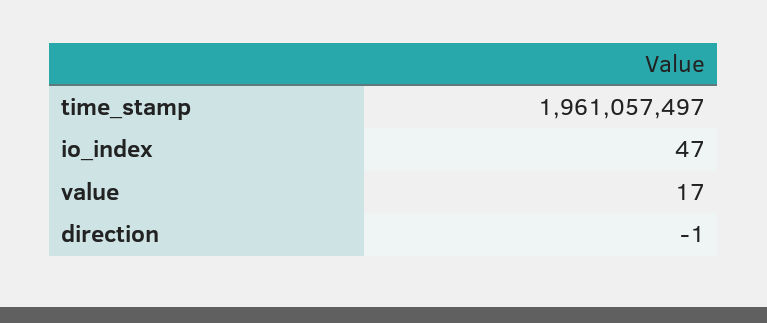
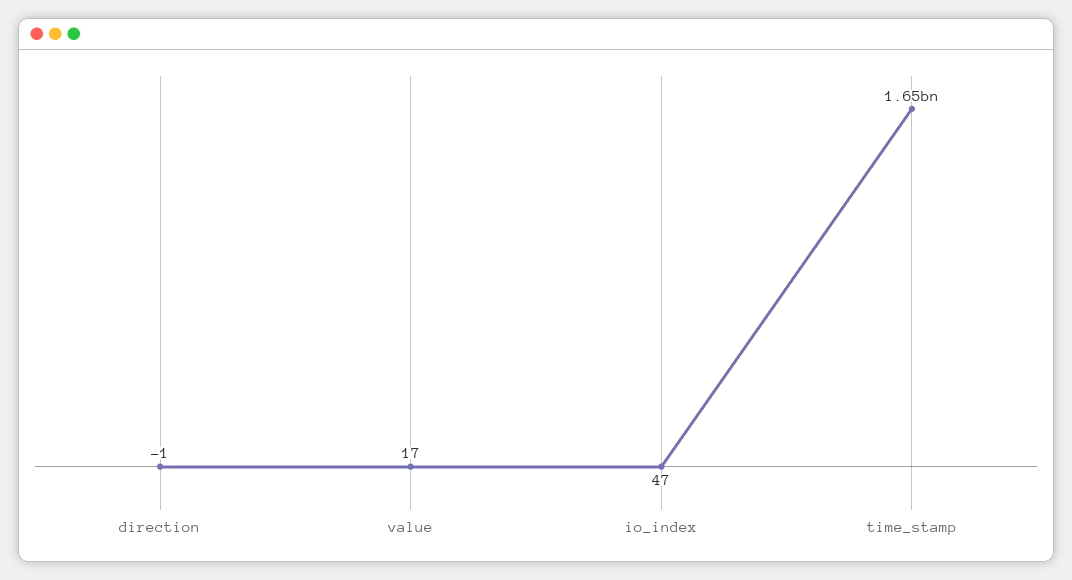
  {
-   "time_stamp": 1961057497,
+   "time_stamp": 1650000000,
    "io_index": 47,
    "value": 17,
    "direction": -1
  }

